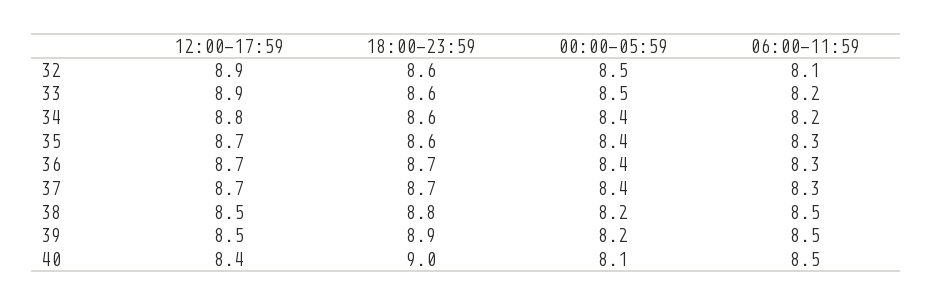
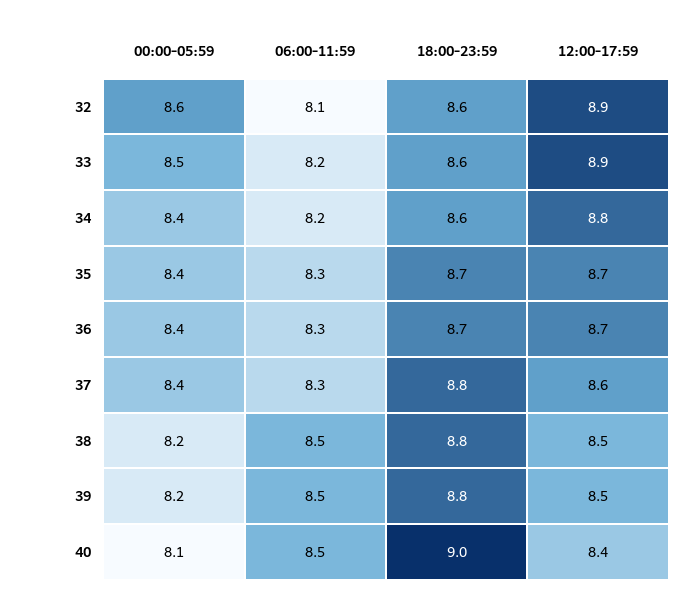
  {
    "12:00-17:59": {
      "32": 8.9,
      "33": 8.9,
      "34": 8.8,
      "35": 8.7,
      "36": 8.7,
-     "37": 8.7,
+     "37": 8.6,
      "38": 8.5,
      "39": 8.5,
      "40": 8.4
    },
    "18:00-23:59": {
      "32": 8.6,
      "33": 8.6,
      "34": 8.6,
-     "35": 8.6,
+     "35": 8.7,
      "36": 8.7,
-     "37": 8.7,
+     "37": 8.8,
      "38": 8.8,
-     "39": 8.9,
+     "39": 8.8,
      "40": 9
    },
    "00:00-05:59": {
-     "32": 8.5,
+     "32": 8.6,
      "33": 8.5,
      "34": 8.4,
      "35": 8.4,
      "36": 8.4,
      "37": 8.4,
      "38": 8.2,
      "39": 8.2,
      "40": 8.1
    },
    "06:00-11:59": {
      "32": 8.1,
      "33": 8.2,
      "34": 8.2,
      "35": 8.3,
      "36": 8.3,
      "37": 8.3,
      "38": 8.5,
      "39": 8.5,
      "40": 8.5
    }
  }

